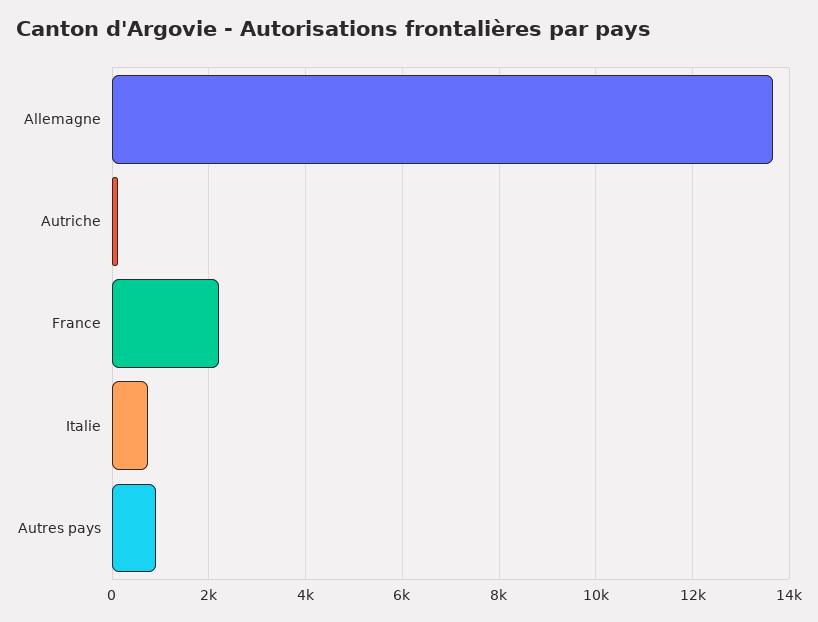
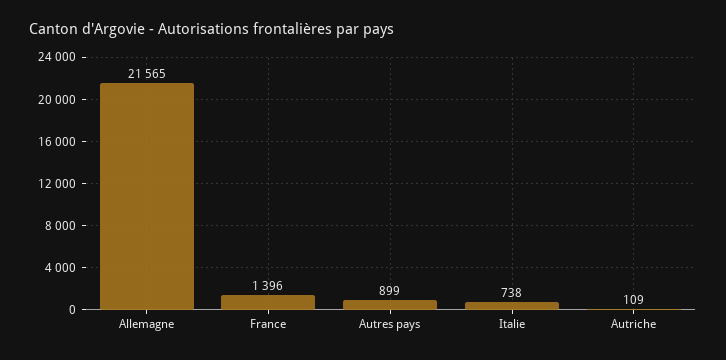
  {
-   "Allemagne": 13600,
+   "Allemagne": 21565,
    "Autriche": 109,
-   "France": 2200,
+   "France": 1396,
    "Italie": 738,
    "Autres pays": 899
  }

